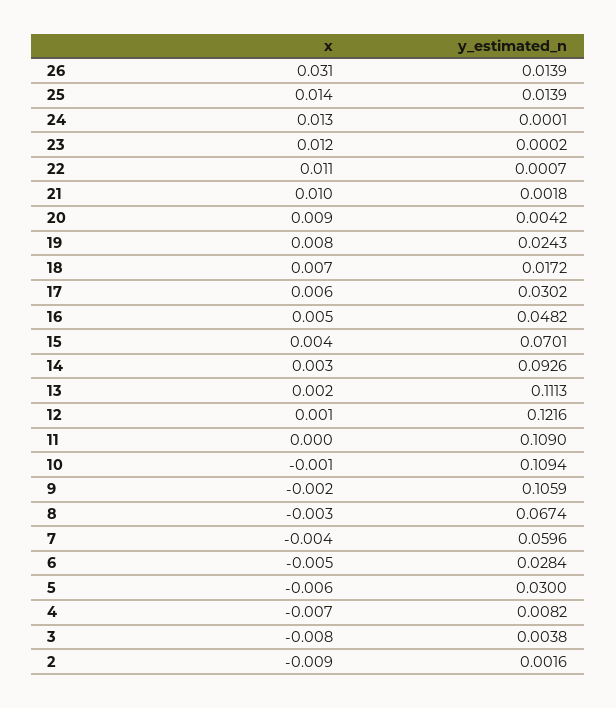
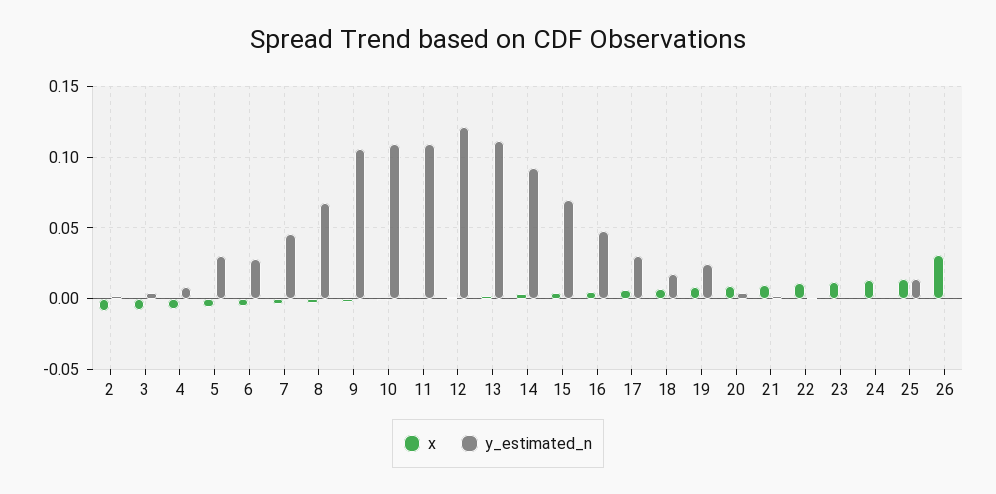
  {
    "x": {
      "26": 0.031,
      "25": 0.014,
      "24": 0.013,
      "23": 0.012,
      "22": 0.011,
      "21": 0.01,
      "20": 0.009,
      "19": 0.008,
      "18": 0.007,
      "17": 0.006,
      "16": 0.005,
      "15": 0.004,
      "14": 0.003,
      "13": 0.002,
      "12": 0.001,
      "11": 0,
      "10": -0.001,
      "9": -0.002,
      "8": -0.003,
      "7": -0.004,
      "6": -0.005,
      "5": -0.006,
      "4": -0.007,
      "3": -0.008,
      "2": -0.009
    },
    "y_estimated_n": {
-     "26": 0.0139,
+     "26": 0,
      "25": 0.0139,
      "24": 0.0001,
      "23": 0.0002,
      "22": 0.0007,
      "21": 0.0018,
      "20": 0.0042,
      "19": 0.0243,
      "18": 0.0172,
      "17": 0.0302,
      "16": 0.0482,
      "15": 0.0701,
      "14": 0.0926,
      "13": 0.1113,
      "12": 0.1216,
      "11": 0.109,
      "10": 0.1094,
      "9": 0.1059,
      "8": 0.0674,
-     "7": 0.0596,
+     "7": 0.045,
      "6": 0.0284,
      "5": 0.03,
      "4": 0.0082,
      "3": 0.0038,
      "2": 0.0016
    }
  }

